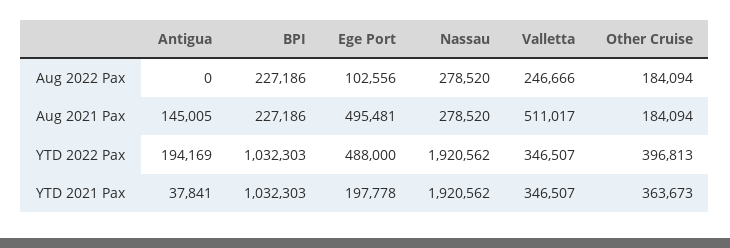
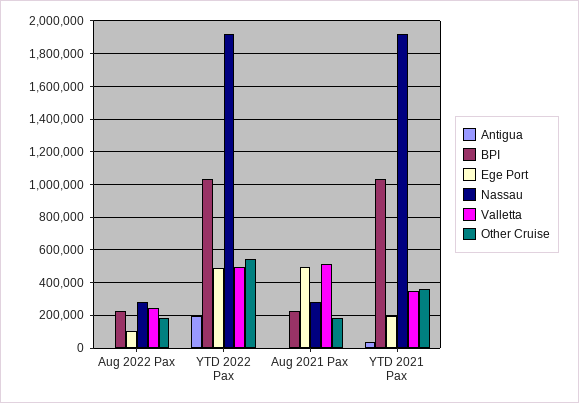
  {
    "Antigua": {
      "Aug 2022 Pax": 0,
-     "Aug 2021 Pax": 145005,
+     "Aug 2021 Pax": 0,
      "YTD 2022 Pax": 194169,
      "YTD 2021 Pax": 37841
    },
    "BPI": {
      "Aug 2022 Pax": 227186,
      "Aug 2021 Pax": 227186,
      "YTD 2022 Pax": 1032303,
      "YTD 2021 Pax": 1032303
    },
    "Ege Port": {
      "Aug 2022 Pax": 102556,
      "Aug 2021 Pax": 495481,
      "YTD 2022 Pax": 488000,
      "YTD 2021 Pax": 197778
    },
    "Nassau": {
      "Aug 2022 Pax": 278520,
      "Aug 2021 Pax": 278520,
      "YTD 2022 Pax": 1920562,
      "YTD 2021 Pax": 1920562
    },
    "Valletta": {
      "Aug 2022 Pax": 246666,
      "Aug 2021 Pax": 511017,
-     "YTD 2022 Pax": 346507,
+     "YTD 2022 Pax": 500000,
      "YTD 2021 Pax": 346507
    },
    "Other Cruise": {
      "Aug 2022 Pax": 184094,
      "Aug 2021 Pax": 184094,
-     "YTD 2022 Pax": 396813,
+     "YTD 2022 Pax": 550000,
      "YTD 2021 Pax": 363673
    }
  }

